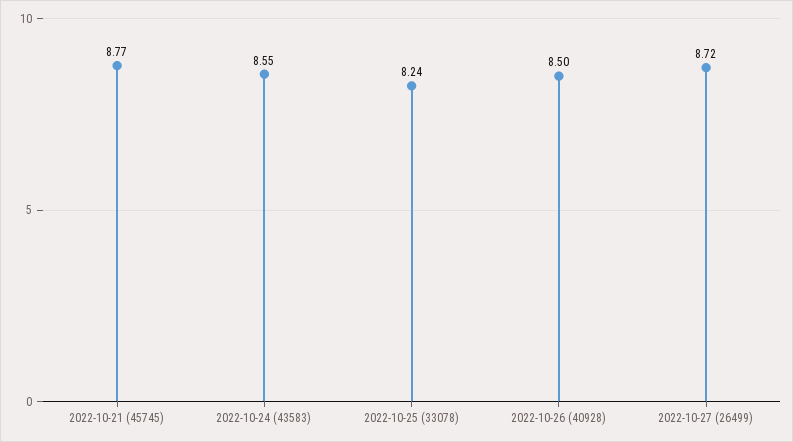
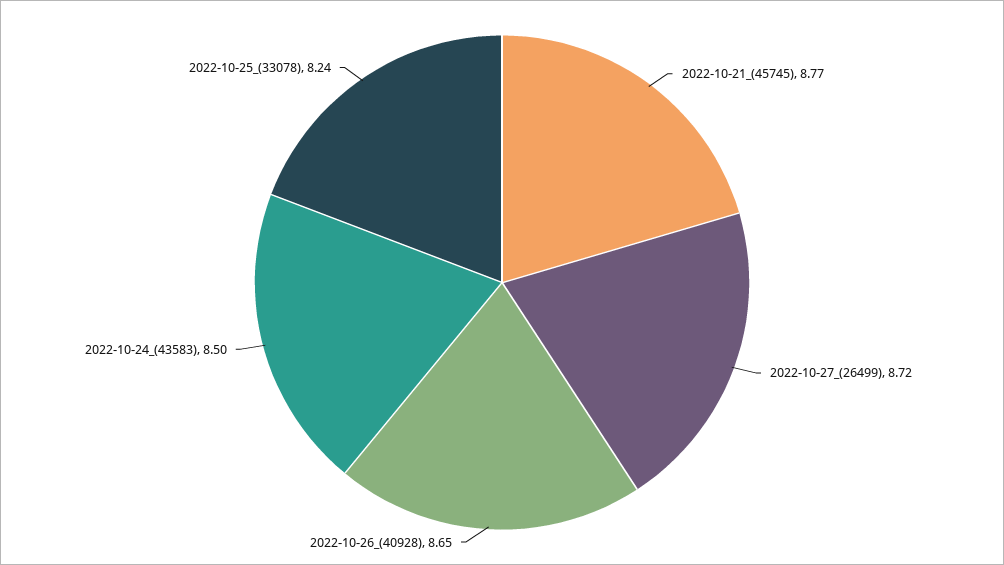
  {
    "2022-10-21 (45745)": 8.77,
-   "2022-10-24 (43583)": 8.55,
+   "2022-10-24 (43583)": 8.5,
    "2022-10-25 (33078)": 8.24,
-   "2022-10-26 (40928)": 8.5,
+   "2022-10-26 (40928)": 8.65,
    "2022-10-27 (26499)": 8.72
  }

